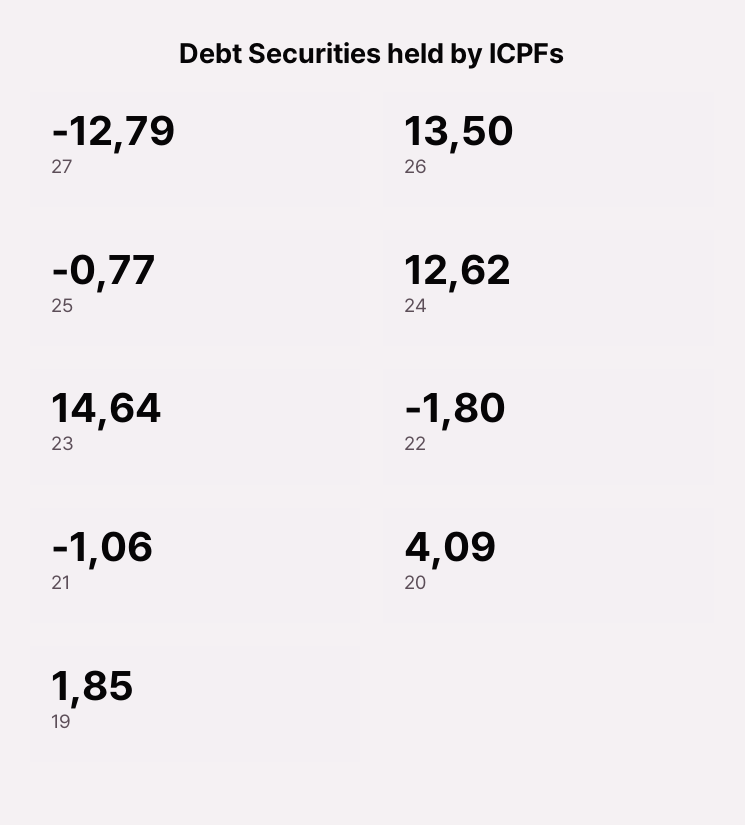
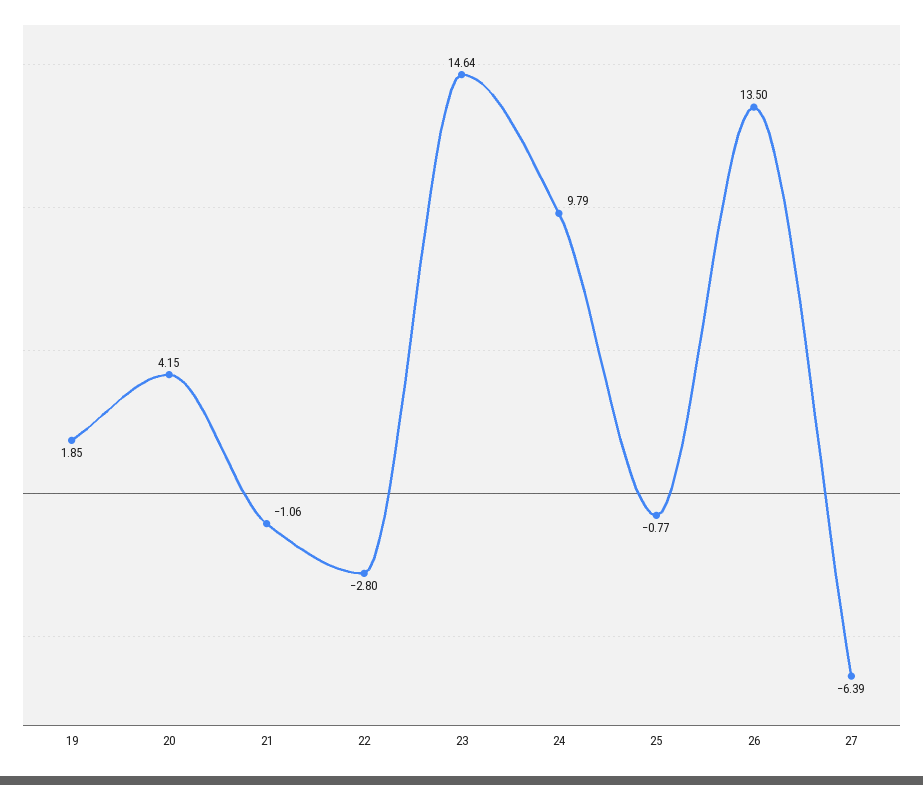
  {
-   "27": -12.79,
+   "27": -6.39,
    "26": 13.5,
    "25": -0.77,
-   "24": 12.62,
+   "24": 9.79,
    "23": 14.64,
-   "22": -1.8,
+   "22": -2.8,
    "21": -1.06,
-   "20": 4.09,
+   "20": 4.15,
    "19": 1.85
  }

